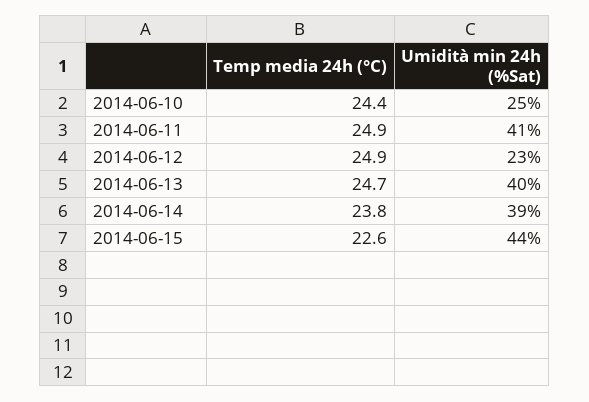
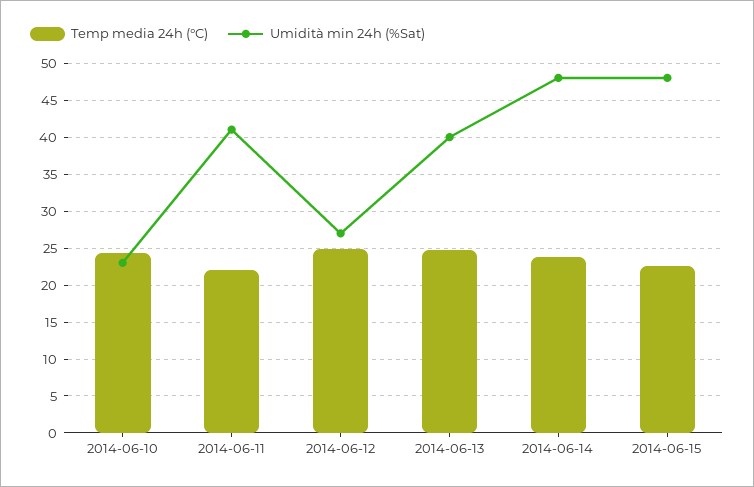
  {
    "Temp media 24h (°C)": {
      "2014-06-10": 24.4,
-     "2014-06-11": 24.9,
+     "2014-06-11": 22,
      "2014-06-12": 24.9,
      "2014-06-13": 24.7,
      "2014-06-14": 23.8,
      "2014-06-15": 22.6
    },
    "Umidità min 24h (%Sat)": {
-     "2014-06-10": 25,
+     "2014-06-10": 23,
      "2014-06-11": 41,
-     "2014-06-12": 23,
+     "2014-06-12": 27,
      "2014-06-13": 40,
-     "2014-06-14": 39,
+     "2014-06-14": 48,
-     "2014-06-15": 44
+     "2014-06-15": 48
    }
  }

